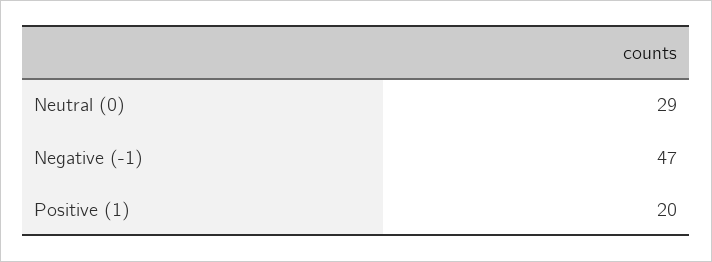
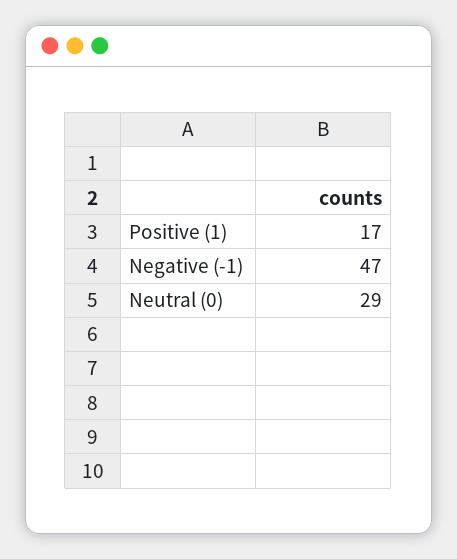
  {
    "Neutral (0)": 29,
    "Negative (-1)": 47,
-   "Positive (1)": 20
+   "Positive (1)": 17
  }

